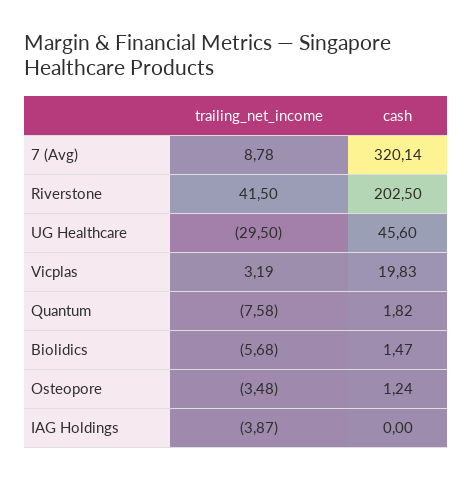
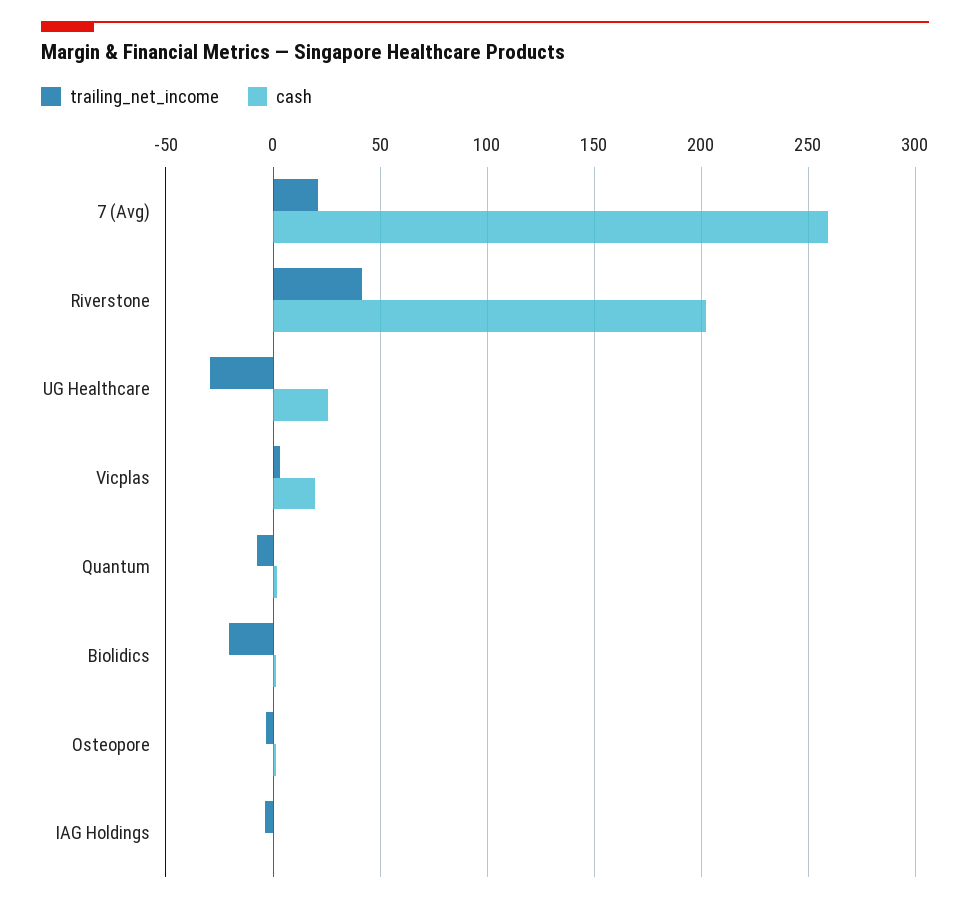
  {
    "trailing_net_income": {
-     "7 (Avg)": 8.78,
+     "7 (Avg)": 20,
      "Riverstone": 41.5,
      "UG Healthcare": -29.5,
      "Vicplas": 3.19,
      "Quantum": -7.58,
-     "Biolidics": -5.68,
+     "Biolidics": -20,
      "Osteopore": -3.48,
      "IAG Holdings": -3.87
    },
    "cash": {
-     "7 (Avg)": 320.14,
+     "7 (Avg)": 260,
      "Riverstone": 202.5,
-     "UG Healthcare": 45.6,
+     "UG Healthcare": 25,
      "Vicplas": 19.83,
      "Quantum": 1.82,
      "Biolidics": 1.47,
      "Osteopore": 1.24,
      "IAG Holdings": 0
    }
  }

